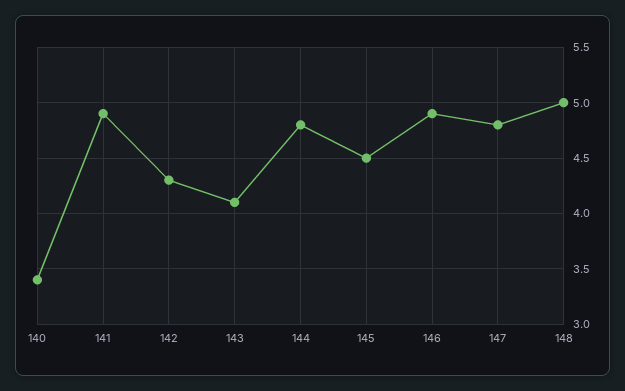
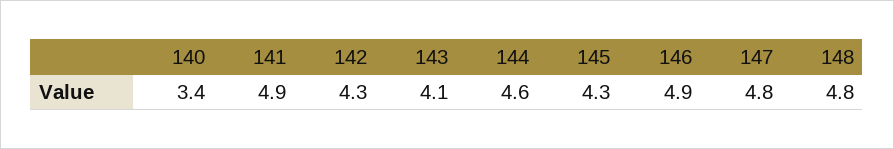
  {
    "140": 3.4,
    "141": 4.9,
    "142": 4.3,
    "143": 4.1,
-   "144": 4.8,
+   "144": 4.6,
-   "145": 4.5,
+   "145": 4.3,
    "146": 4.9,
    "147": 4.8,
-   "148": 5
+   "148": 4.8
  }

